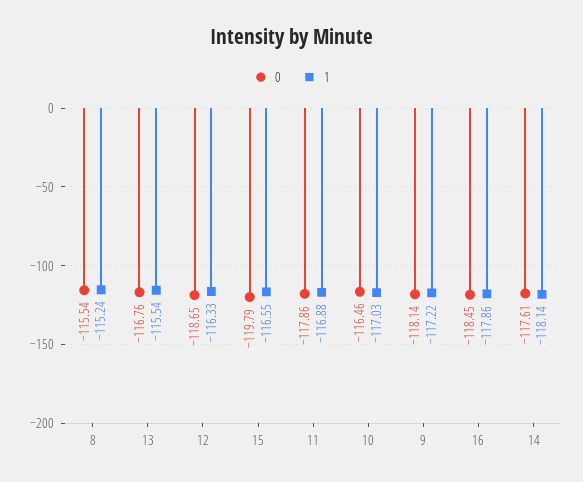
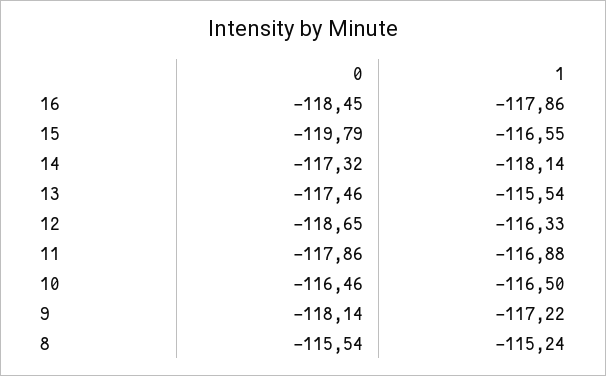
  {
    "0": {
      "8": -115.54,
-     "13": -116.76,
+     "13": -117.46,
      "12": -118.65,
      "15": -119.79,
      "11": -117.86,
      "10": -116.46,
      "9": -118.14,
      "16": -118.45,
-     "14": -117.61
+     "14": -117.32
    },
    "1": {
      "8": -115.24,
      "13": -115.54,
      "12": -116.33,
      "15": -116.55,
      "11": -116.88,
-     "10": -117.03,
+     "10": -116.5,
      "9": -117.22,
      "16": -117.86,
      "14": -118.14
    }
  }

